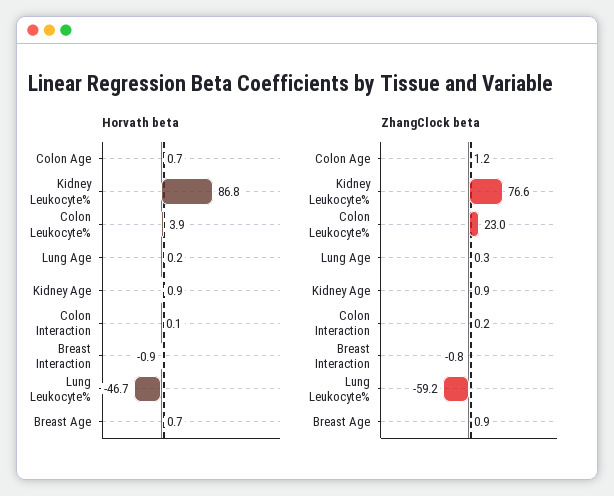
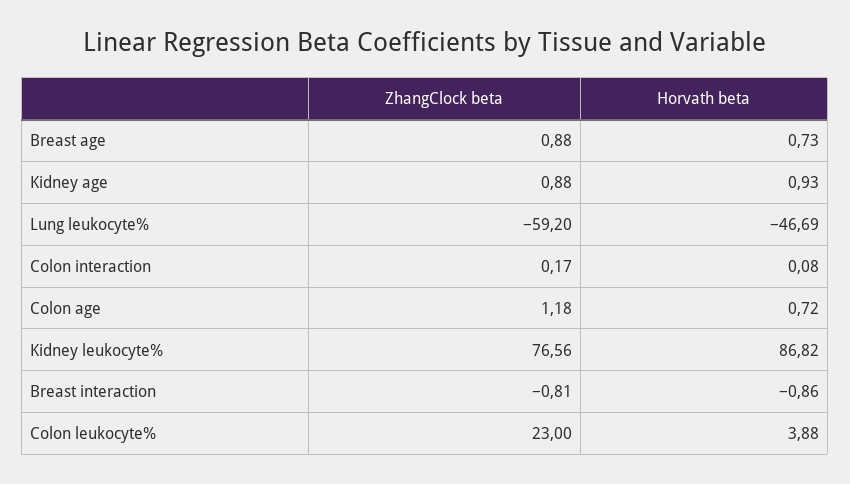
  {
    "Horvath beta": {
      "Colon Age": 0.72,
      "Kidney Leukocyte%": 86.82,
      "Colon Leukocyte%": 3.88,
-     "Lung Age": 0.2,
      "Kidney Age": 0.93,
      "Colon Interaction": 0.08,
      "Breast Interaction": -0.86,
      "Lung Leukocyte%": -46.69,
      "Breast Age": 0.73
    },
    "ZhangClock beta": {
      "Colon Age": 1.18,
      "Kidney Leukocyte%": 76.56,
      "Colon Leukocyte%": 23,
-     "Lung Age": 0.3,
      "Kidney Age": 0.88,
      "Colon Interaction": 0.17,
      "Breast Interaction": -0.81,
      "Lung Leukocyte%": -59.2,
      "Breast Age": 0.88
    }
  }

